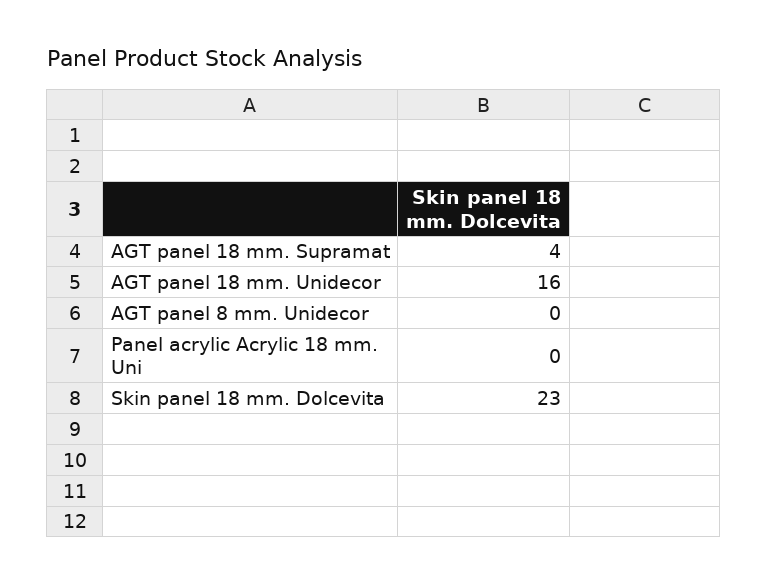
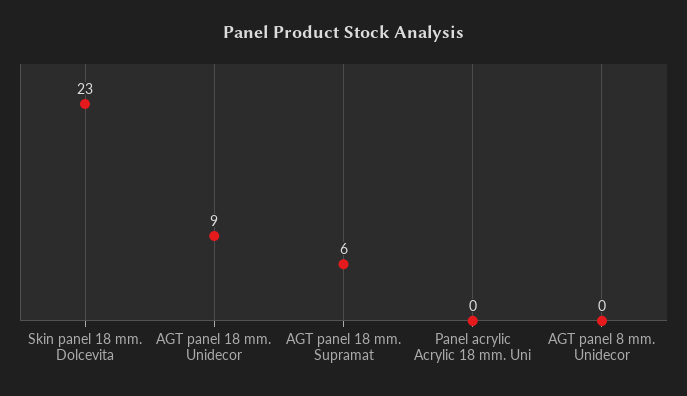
  {
-   "AGT panel 18 mm. Supramat": 4,
+   "AGT panel 18 mm. Supramat": 6,
-   "AGT panel 18 mm. Unidecor": 16,
+   "AGT panel 18 mm. Unidecor": 9,
    "AGT panel 8 mm. Unidecor": 0,
    "Panel acrylic Acrylic 18 mm. Uni": 0,
    "Skin panel 18 mm. Dolcevita": 23
  }

